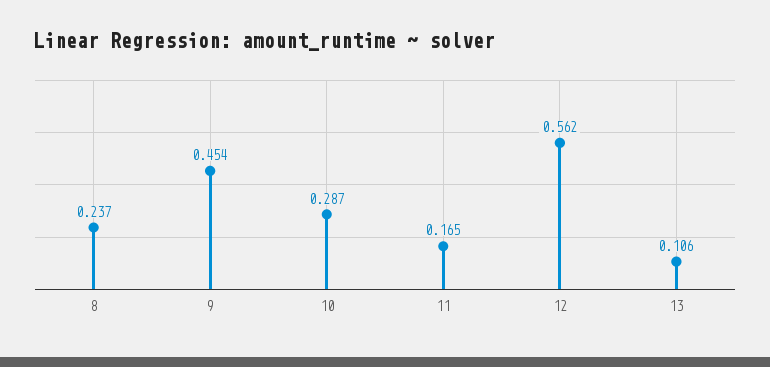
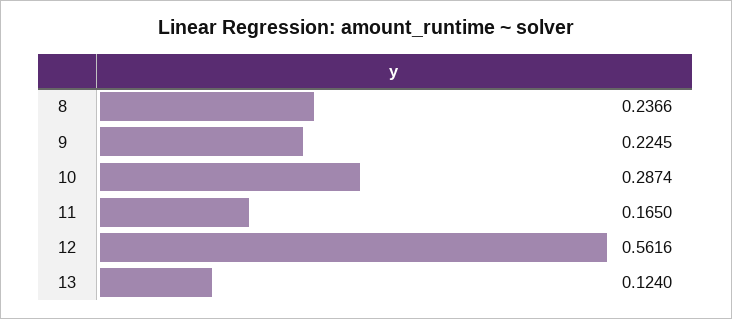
  {
    "8": 0.2366,
-   "9": 0.454,
+   "9": 0.2245,
    "10": 0.2874,
    "11": 0.165,
    "12": 0.5616,
-   "13": 0.106
+   "13": 0.124
  }

